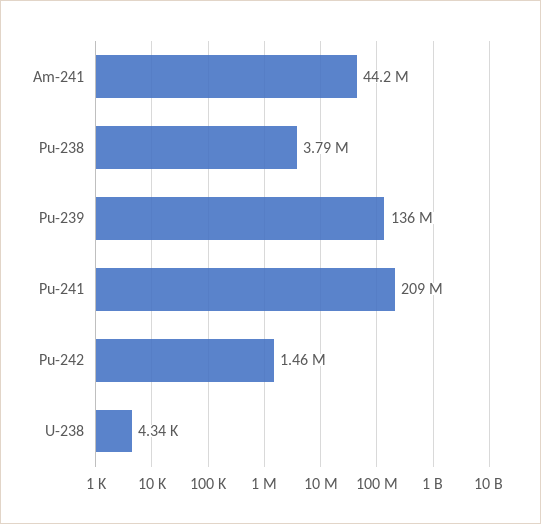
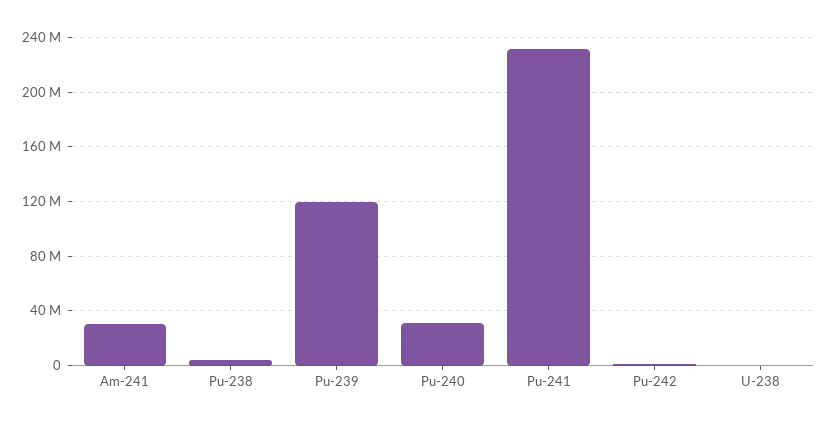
  {
-   "Am-241": 44200000,
+   "Am-241": 30000000,
    "Pu-238": 3790000,
-   "Pu-239": 136000000,
+   "Pu-239": 120000000,
-   "Pu-241": 209000000,
+   "Pu-241": 230000000,
    "Pu-242": 1460000,
-   "U-238": 4340
+   "U-238": 4340,
+   "Pu-240": 30000000
  }

